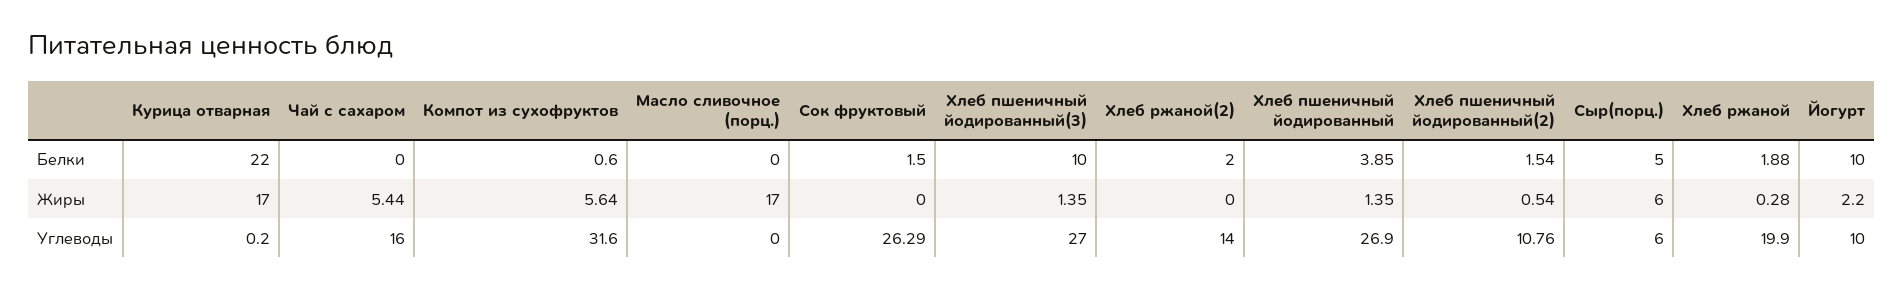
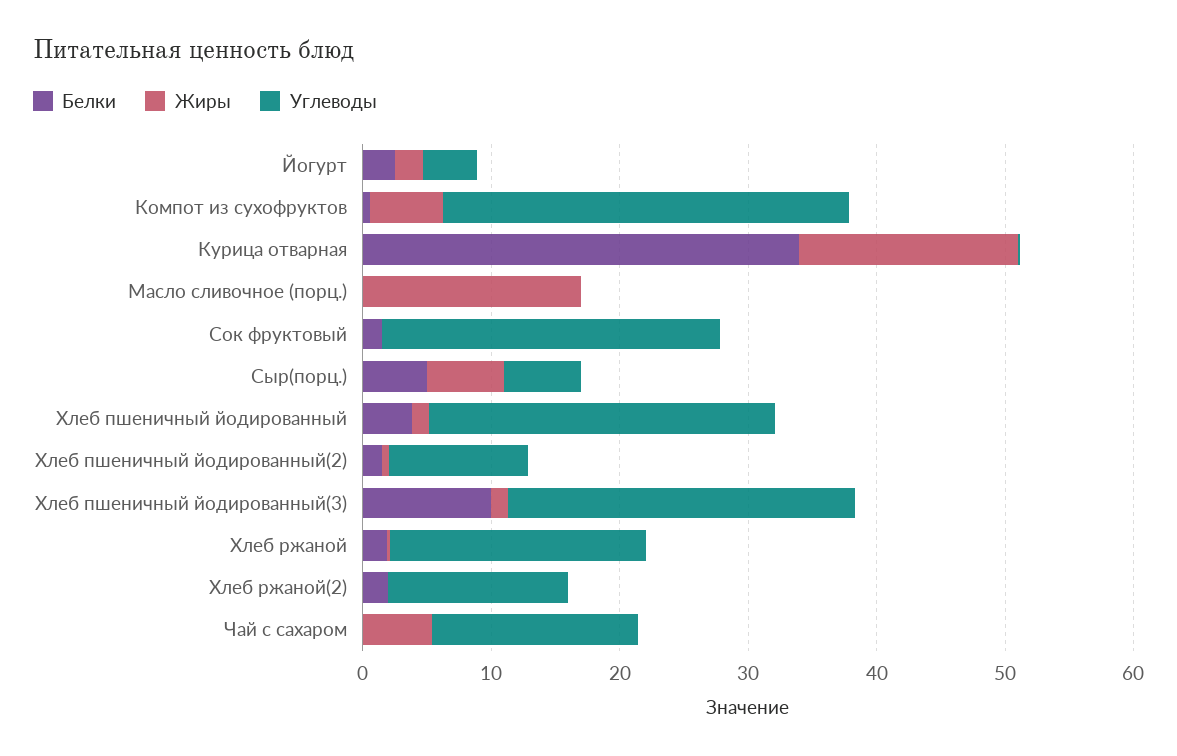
  {
    "Белки": {
-     "Курица отварная": 22,
+     "Курица отварная": 34,
      "Чай с сахаром": 0,
      "Компот из сухофруктов": 0.6,
      "Масло сливочное (порц.)": 0,
      "Сок фруктовый": 1.5,
      "Хлеб пшеничный йодированный(3)": 10,
      "Хлеб ржаной(2)": 2,
      "Хлеб пшеничный йодированный": 3.85,
      "Хлеб пшеничный йодированный(2)": 1.54,
      "Сыр(порц.)": 5,
      "Хлеб ржаной": 1.88,
-     "Йогурт": 10
+     "Йогурт": 2
    },
    "Жиры": {
      "Курица отварная": 17,
      "Чай с сахаром": 5.44,
      "Компот из сухофруктов": 5.64,
      "Масло сливочное (порц.)": 17,
      "Сок фруктовый": 0,
      "Хлеб пшеничный йодированный(3)": 1.35,
      "Хлеб ржаной(2)": 0,
      "Хлеб пшеничный йодированный": 1.35,
      "Хлеб пшеничный йодированный(2)": 0.54,
      "Сыр(порц.)": 6,
      "Хлеб ржаной": 0.28,
      "Йогурт": 2.2
    },
    "Углеводы": {
      "Курица отварная": 0.2,
      "Чай с сахаром": 16,
      "Компот из сухофруктов": 31.6,
      "Масло сливочное (порц.)": 0,
      "Сок фруктовый": 26.29,
      "Хлеб пшеничный йодированный(3)": 27,
      "Хлеб ржаной(2)": 14,
      "Хлеб пшеничный йодированный": 26.9,
      "Хлеб пшеничный йодированный(2)": 10.76,
      "Сыр(порц.)": 6,
      "Хлеб ржаной": 19.9,
-     "Йогурт": 10
+     "Йогурт": 4
    }
  }

